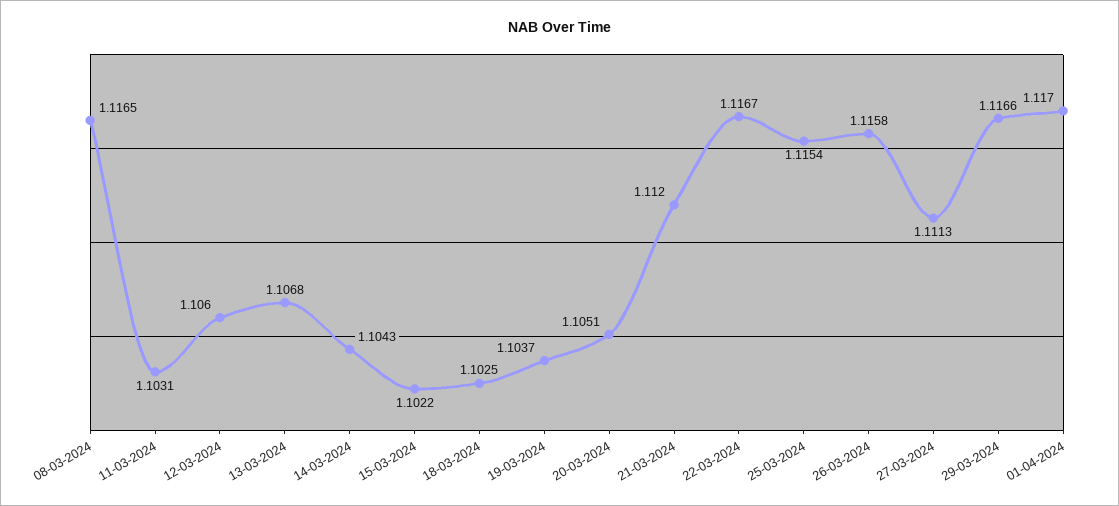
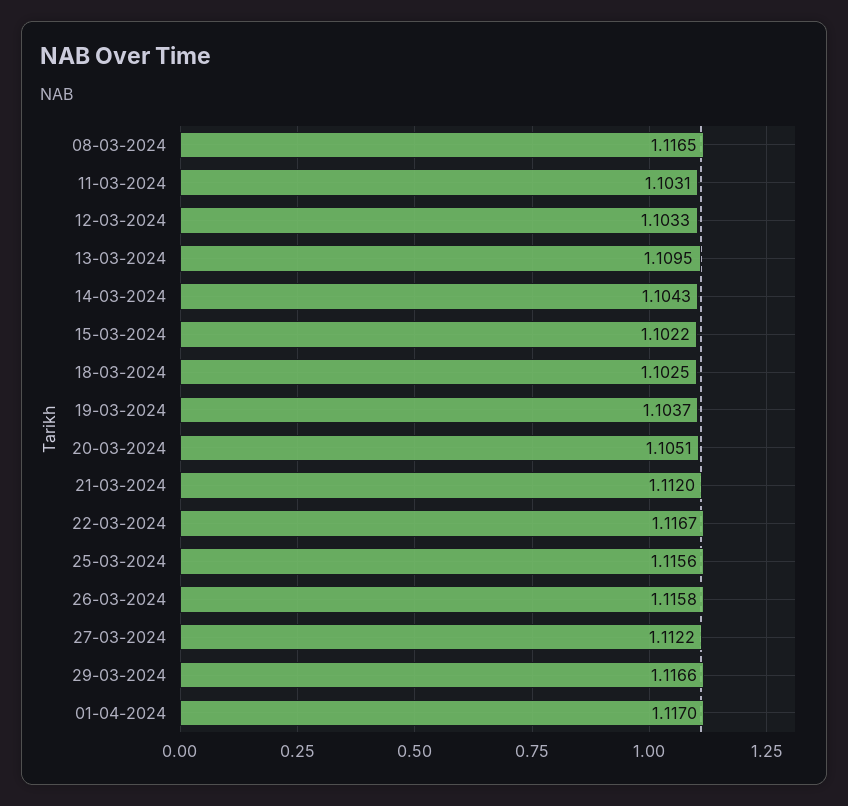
  {
    "08-03-2024": 1.1165,
    "11-03-2024": 1.1031,
-   "12-03-2024": 1.106,
+   "12-03-2024": 1.1033,
-   "13-03-2024": 1.1068,
+   "13-03-2024": 1.1095,
    "14-03-2024": 1.1043,
    "15-03-2024": 1.1022,
    "18-03-2024": 1.1025,
    "19-03-2024": 1.1037,
    "20-03-2024": 1.1051,
    "21-03-2024": 1.112,
    "22-03-2024": 1.1167,
-   "25-03-2024": 1.1154,
+   "25-03-2024": 1.1156,
    "26-03-2024": 1.1158,
-   "27-03-2024": 1.1113,
+   "27-03-2024": 1.1122,
    "29-03-2024": 1.1166,
    "01-04-2024": 1.117
  }

